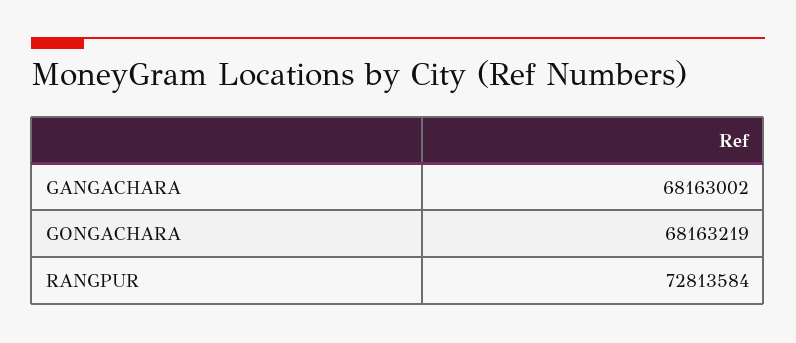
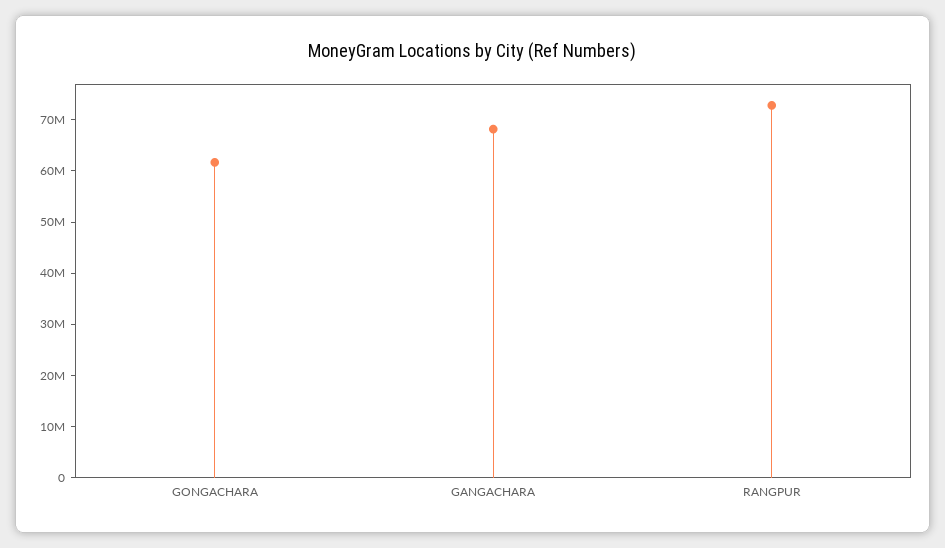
  {
    "GANGACHARA": 68163002,
-   "GONGACHARA": 68163219,
+   "GONGACHARA": 62000000,
    "RANGPUR": 72813584
  }

